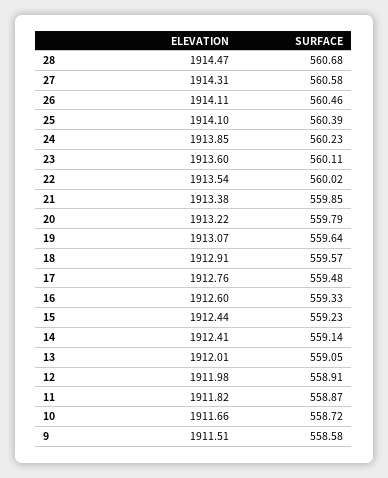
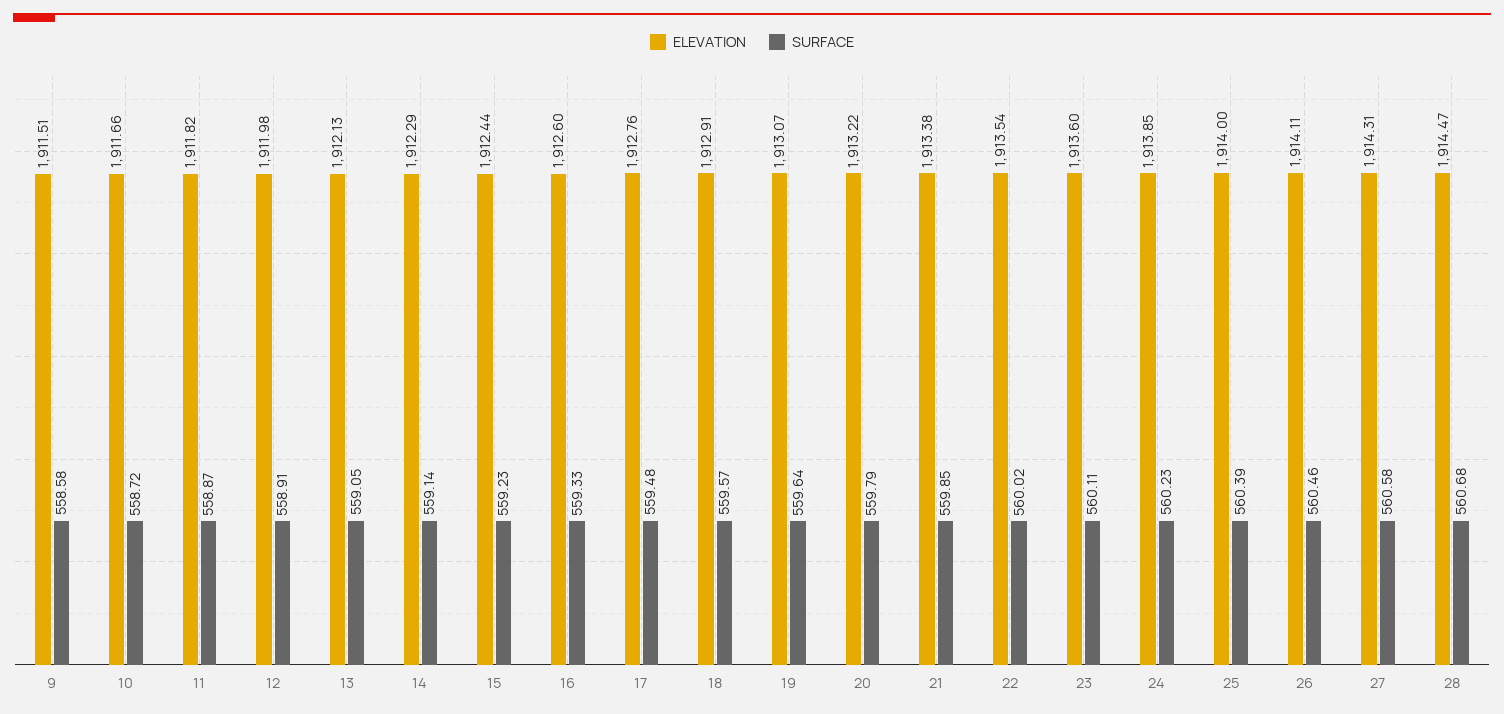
  {
    "ELEVATION": {
      "28": 1914.47,
      "27": 1914.31,
      "26": 1914.11,
-     "25": 1914.1,
+     "25": 1914,
      "24": 1913.85,
      "23": 1913.6,
      "22": 1913.54,
      "21": 1913.38,
      "20": 1913.22,
      "19": 1913.07,
      "18": 1912.91,
      "17": 1912.76,
      "16": 1912.6,
      "15": 1912.44,
-     "14": 1912.41,
+     "14": 1912.29,
-     "13": 1912.01,
+     "13": 1912.13,
      "12": 1911.98,
      "11": 1911.82,
      "10": 1911.66,
      "9": 1911.51
    },
    "SURFACE": {
      "28": 560.68,
      "27": 560.58,
      "26": 560.46,
      "25": 560.39,
      "24": 560.23,
      "23": 560.11,
      "22": 560.02,
      "21": 559.85,
      "20": 559.79,
      "19": 559.64,
      "18": 559.57,
      "17": 559.48,
      "16": 559.33,
      "15": 559.23,
      "14": 559.14,
      "13": 559.05,
      "12": 558.91,
      "11": 558.87,
      "10": 558.72,
      "9": 558.58
    }
  }

